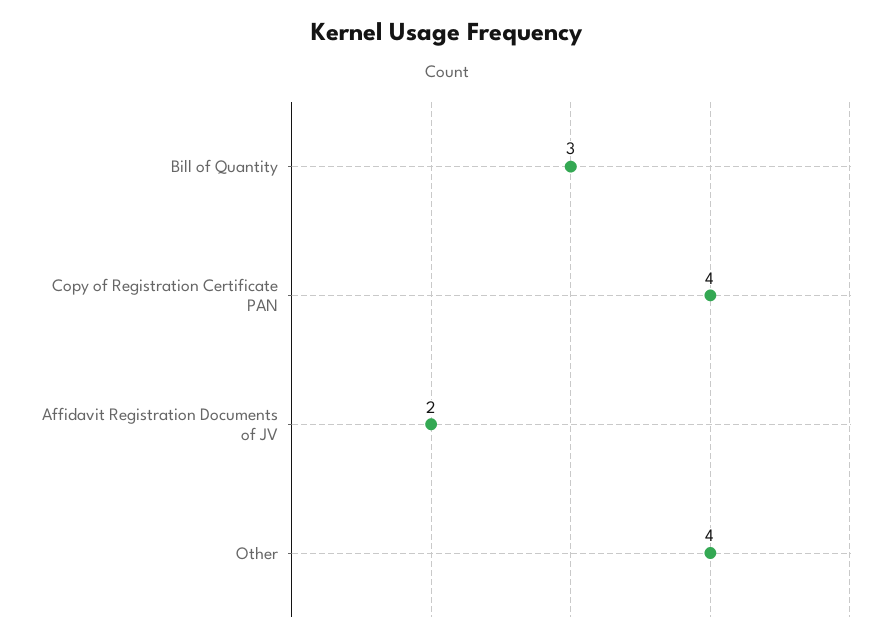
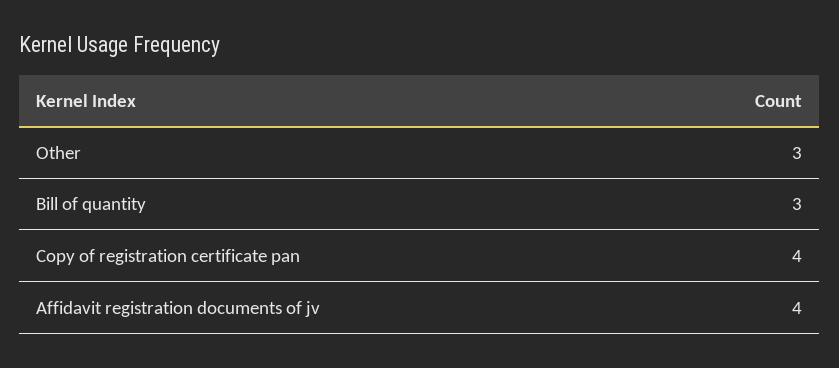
  {
    "Bill of Quantity": 3,
    "Copy of Registration Certificate PAN": 4,
-   "Affidavit Registration Documents of JV": 2,
+   "Affidavit Registration Documents of JV": 4,
-   "Other": 4
+   "Other": 3
  }

